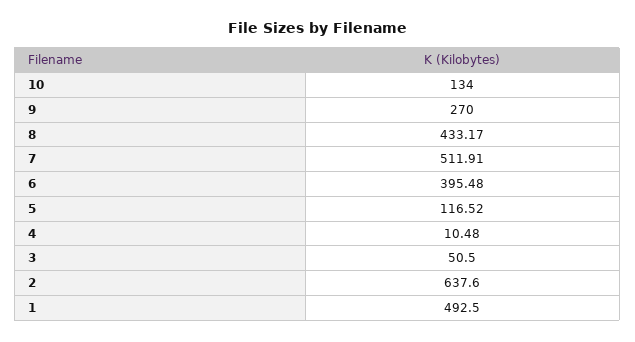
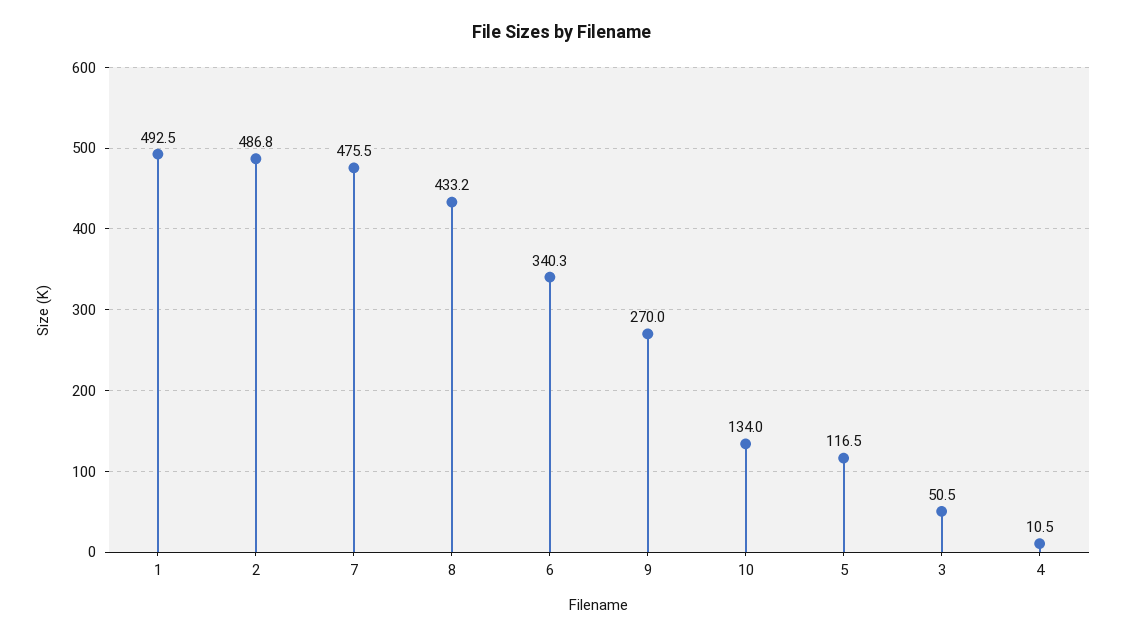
  {
    "10": 134,
    "9": 270,
    "8": 433.17,
-   "7": 511.91,
+   "7": 475.5,
-   "6": 395.48,
+   "6": 340.3,
    "5": 116.52,
    "4": 10.48,
    "3": 50.5,
-   "2": 637.6,
+   "2": 486.8,
    "1": 492.5
  }

